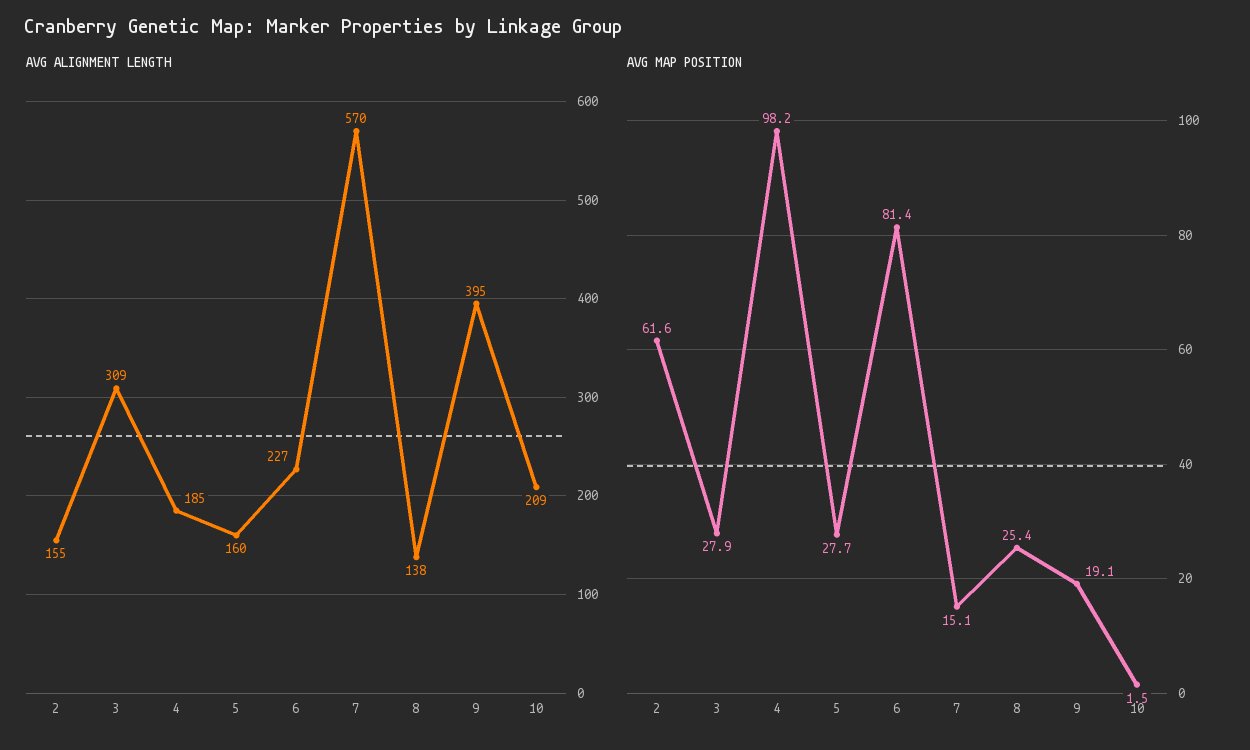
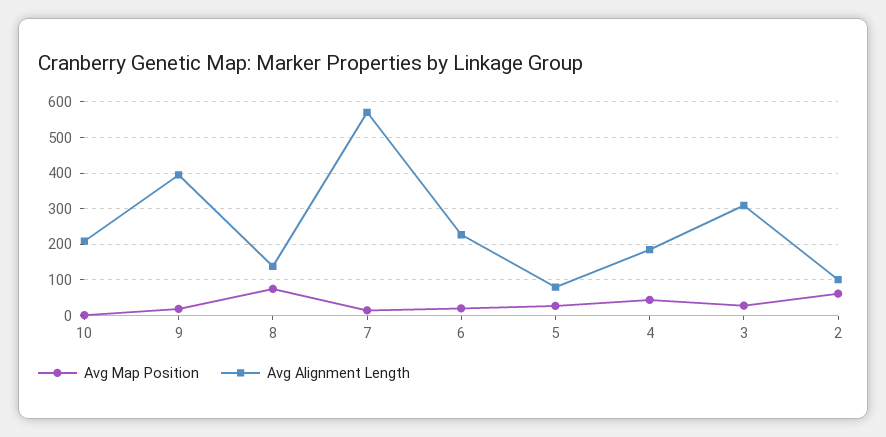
  {
    "AVG ALIGNMENT LENGTH": {
-     "2": 155,
+     "2": 100,
      "3": 309,
      "4": 185,
-     "5": 160,
+     "5": 80,
      "6": 227,
      "7": 570,
      "8": 138,
      "9": 395,
      "10": 209
    },
    "AVG MAP POSITION": {
      "2": 61.6,
      "3": 27.9,
-     "4": 98.2,
+     "4": 40,
      "5": 27.7,
-     "6": 81.4,
+     "6": 20,
      "7": 15.1,
-     "8": 25.4,
+     "8": 80,
      "9": 19.1,
      "10": 1.5
    }
  }

